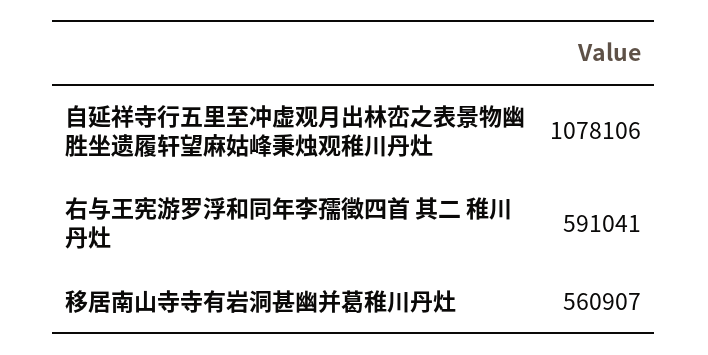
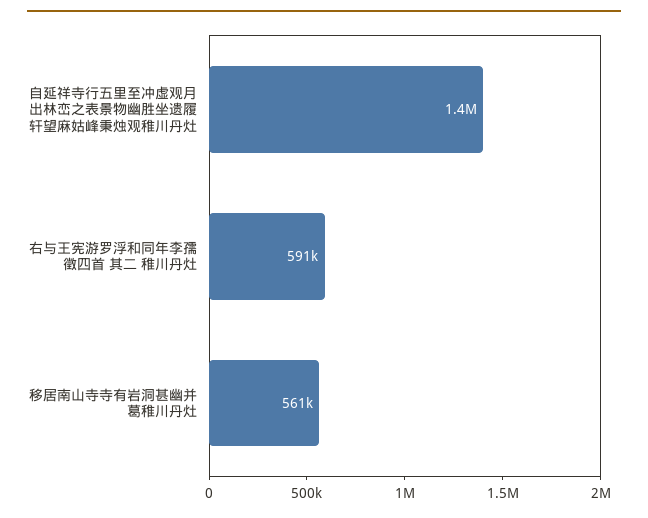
  {
-   "自延祥寺行五里至冲虚观月出林峦之表景物幽胜坐遗履轩望麻姑峰秉烛观稚川丹灶": 1078106,
+   "自延祥寺行五里至冲虚观月出林峦之表景物幽胜坐遗履轩望麻姑峰秉烛观稚川丹灶": 1400000,
    "右与王宪游罗浮和同年李孺徵四首 其二 稚川丹灶": 591041,
    "移居南山寺寺有岩洞甚幽并葛稚川丹灶": 560907
  }

